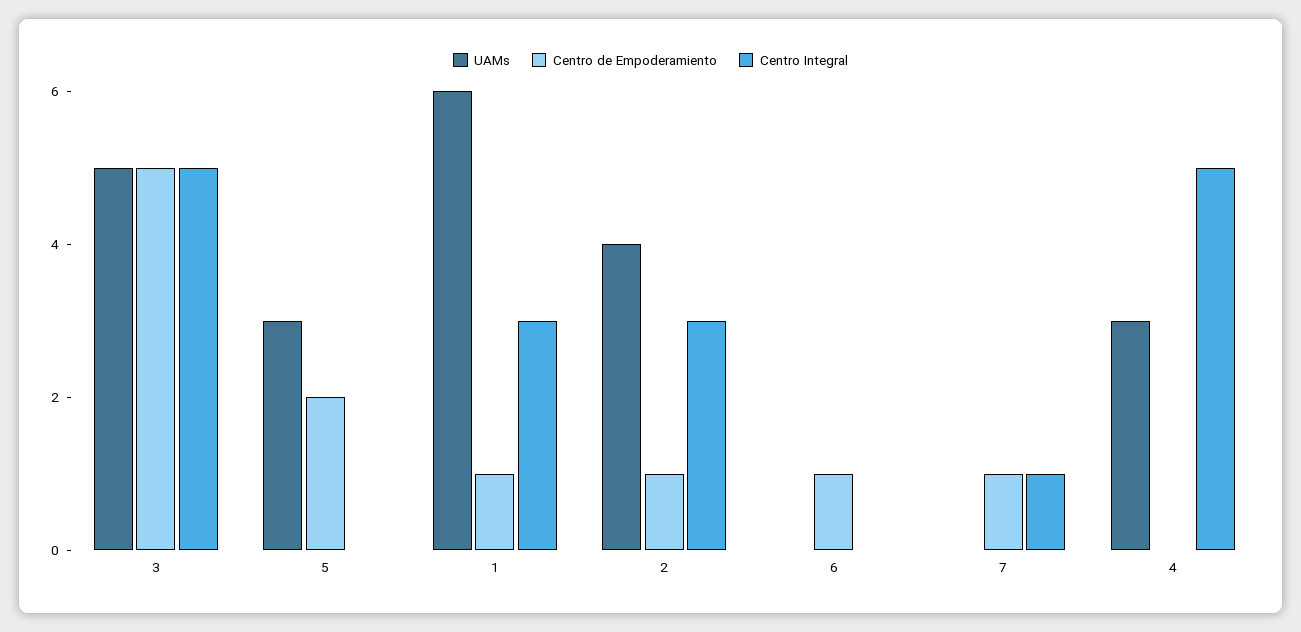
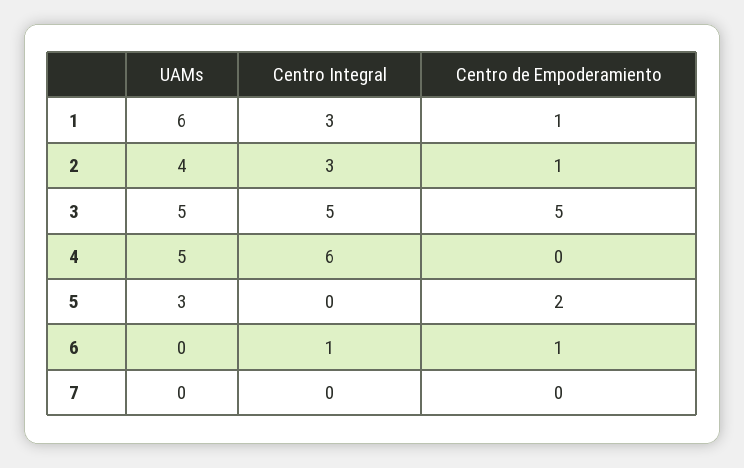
  {
    "UAMs": {
      "3": 5,
      "5": 3,
      "1": 6,
      "2": 4,
      "6": 0,
      "7": 0,
-     "4": 3
+     "4": 5
    },
    "Centro de Empoderamiento": {
      "3": 5,
      "5": 2,
      "1": 1,
      "2": 1,
      "6": 1,
-     "7": 1,
+     "7": 0,
      "4": 0
    },
    "Centro Integral": {
      "3": 5,
      "5": 0,
      "1": 3,
      "2": 3,
-     "6": 0,
+     "6": 1,
-     "7": 1,
+     "7": 0,
-     "4": 5
+     "4": 6
    }
  }

